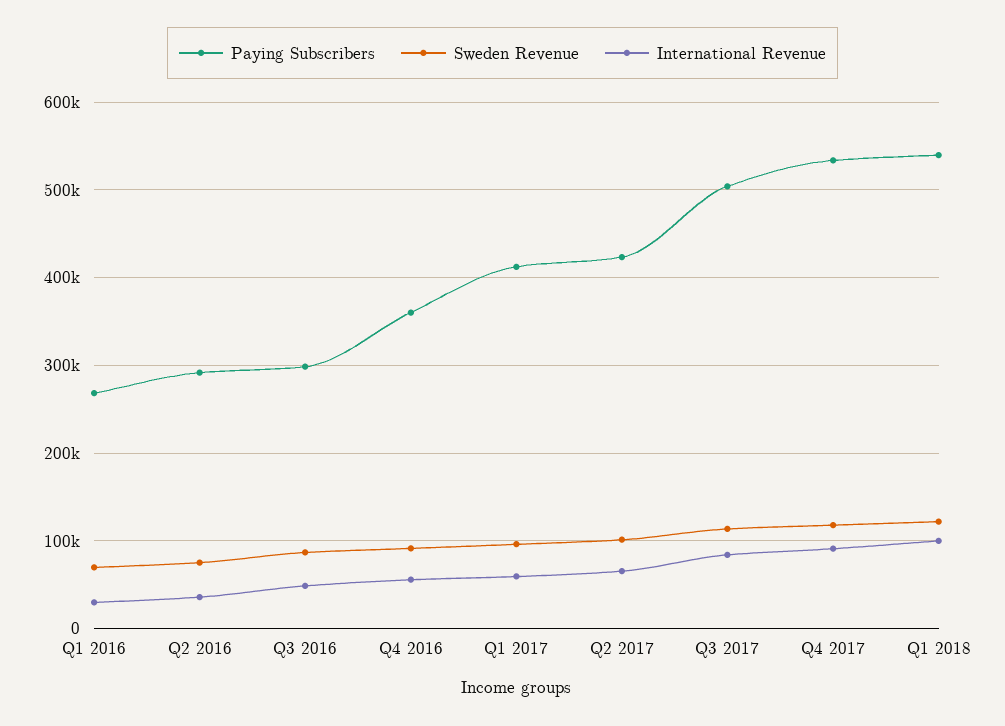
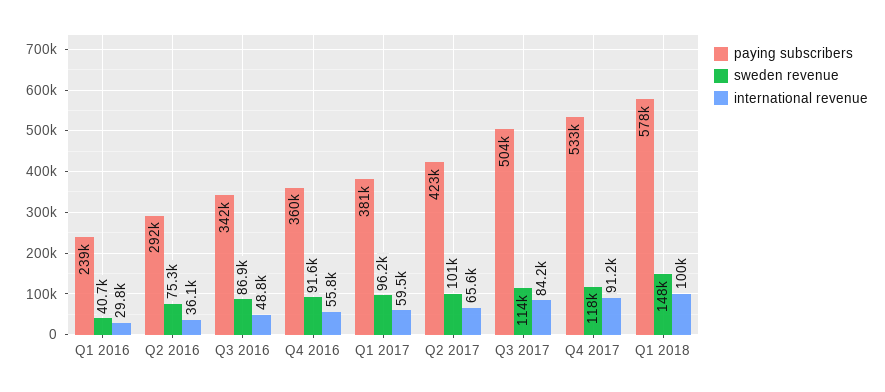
  {
    "Paying Subscribers": {
-     "Q1 2016": 270000,
+     "Q1 2016": 239000,
      "Q2 2016": 292000,
-     "Q3 2016": 300000,
+     "Q3 2016": 342000,
      "Q4 2016": 360000,
-     "Q1 2017": 410000,
+     "Q1 2017": 381000,
      "Q2 2017": 423000,
      "Q3 2017": 504000,
      "Q4 2017": 533000,
-     "Q1 2018": 540000
+     "Q1 2018": 578000
    },
    "Sweden Revenue": {
-     "Q1 2016": 70000,
+     "Q1 2016": 40700,
      "Q2 2016": 75300,
      "Q3 2016": 86900,
      "Q4 2016": 91600,
      "Q1 2017": 96200,
      "Q2 2017": 101000,
      "Q3 2017": 114000,
      "Q4 2017": 118000,
-     "Q1 2018": 120000
+     "Q1 2018": 148000
    },
    "International Revenue": {
      "Q1 2016": 29800,
      "Q2 2016": 36100,
      "Q3 2016": 48800,
      "Q4 2016": 55800,
      "Q1 2017": 59500,
      "Q2 2017": 65600,
      "Q3 2017": 84200,
      "Q4 2017": 91200,
      "Q1 2018": 100000
    }
  }

